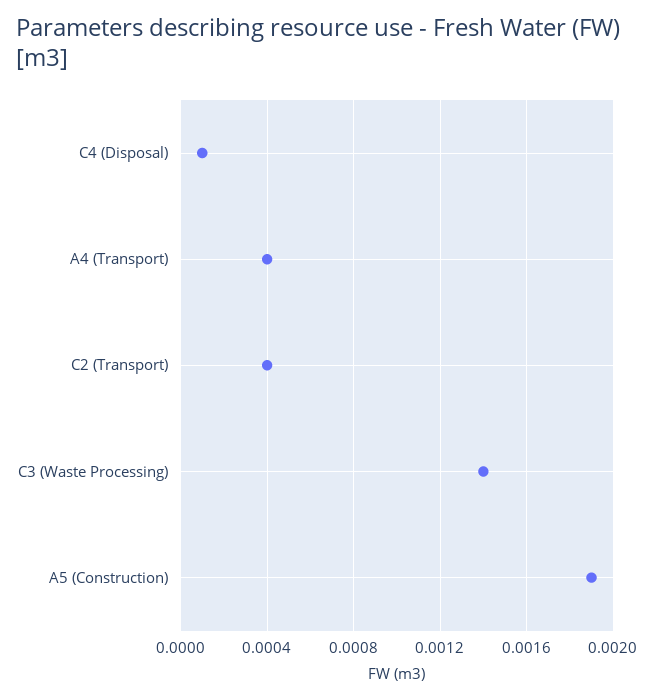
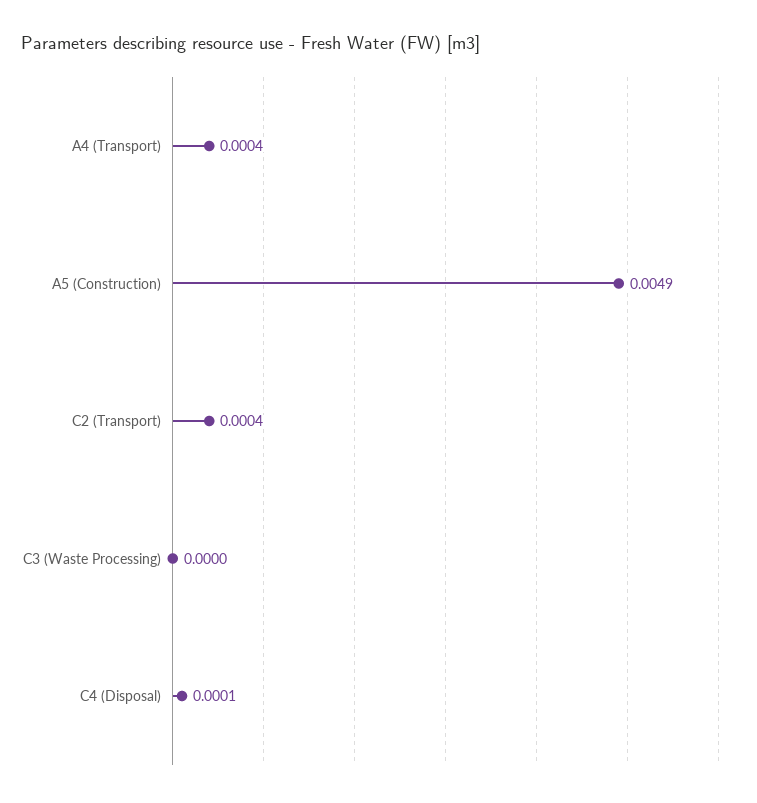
  {
    "C4 (Disposal)": 0.0001,
    "A4 (Transport)": 0.0004,
    "C2 (Transport)": 0.0004,
-   "C3 (Waste Processing)": 0.0014,
+   "C3 (Waste Processing)": 0,
-   "A5 (Construction)": 0.0019
+   "A5 (Construction)": 0.0049
  }

